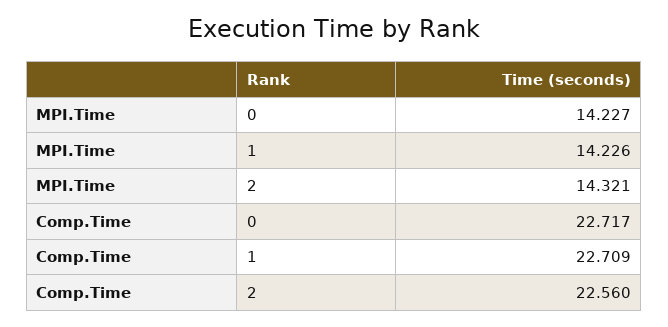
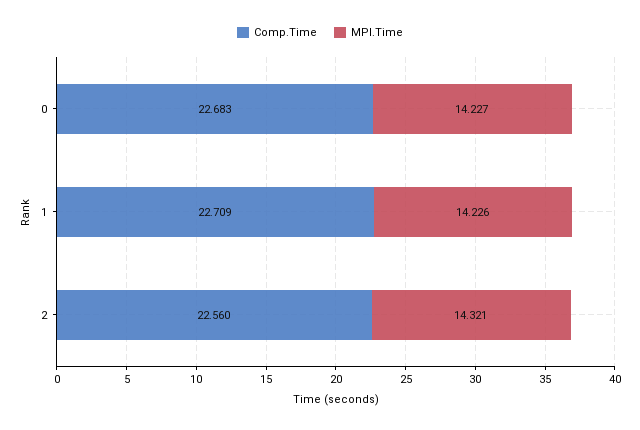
  {
    "MPI.Time": {
      "0": 14.227,
      "1": 14.226,
      "2": 14.321
    },
    "Comp.Time": {
-     "0": 22.717,
+     "0": 22.683,
      "1": 22.709,
      "2": 22.56
    }
  }

